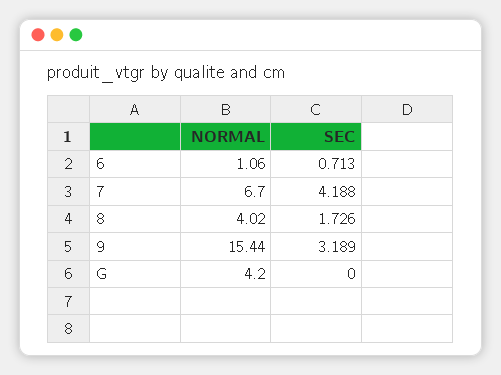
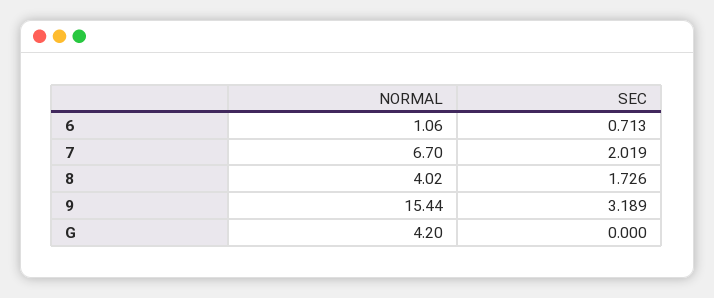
  {
    "NORMAL": {
      "6": 1.06,
      "7": 6.7,
      "8": 4.02,
      "9": 15.44,
      "G": 4.2
    },
    "SEC": {
      "6": 0.713,
-     "7": 4.188,
+     "7": 2.019,
      "8": 1.726,
      "9": 3.189,
      "G": 0
    }
  }

